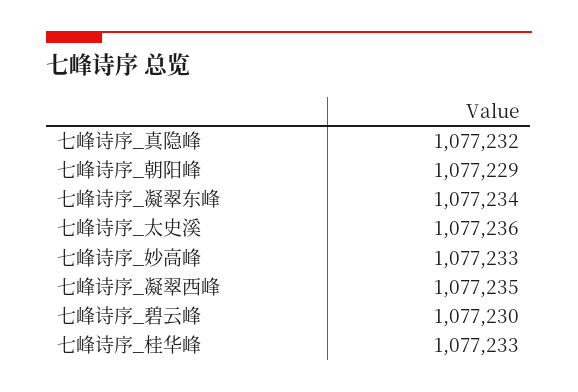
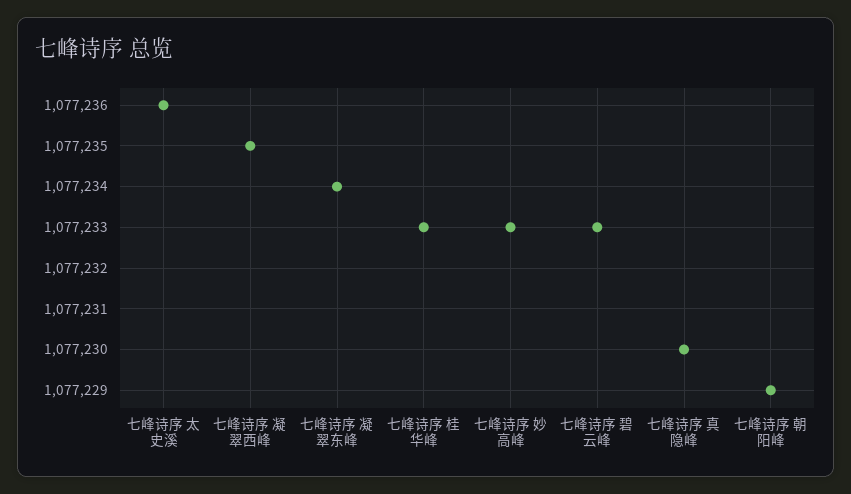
  {
-   "七峰诗序_真隐峰": 1077232,
+   "七峰诗序_真隐峰": 1077230,
    "七峰诗序_朝阳峰": 1077229,
    "七峰诗序_凝翠东峰": 1077234,
    "七峰诗序_太史溪": 1077236,
    "七峰诗序_妙高峰": 1077233,
    "七峰诗序_凝翠西峰": 1077235,
-   "七峰诗序_碧云峰": 1077230,
+   "七峰诗序_碧云峰": 1077233,
    "七峰诗序_桂华峰": 1077233
  }

